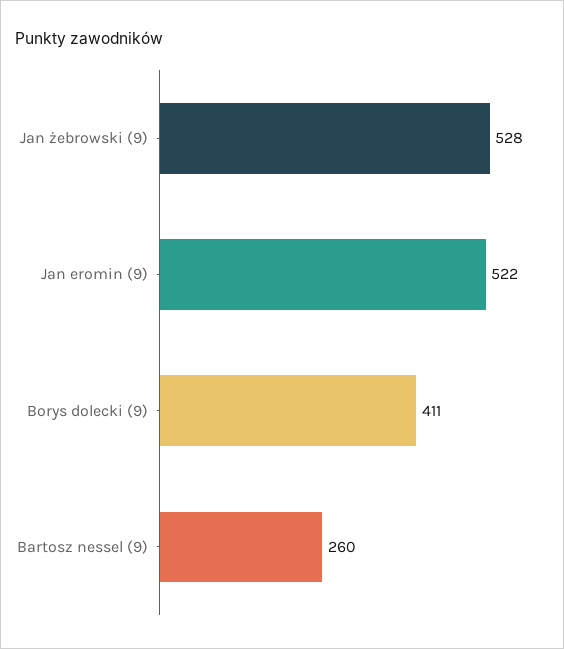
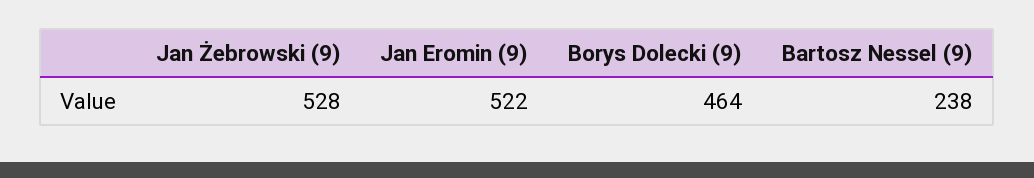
  {
    "Jan żebrowski (9)": 528,
    "Jan eromin (9)": 522,
-   "Borys dolecki (9)": 411,
+   "Borys dolecki (9)": 464,
-   "Bartosz nessel (9)": 260
+   "Bartosz nessel (9)": 238
  }

